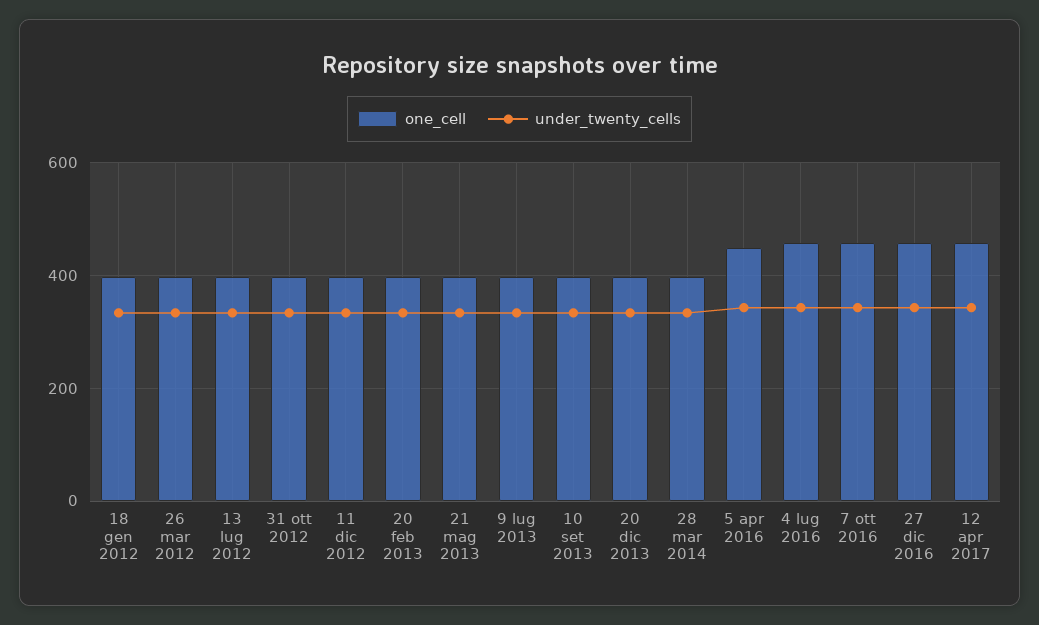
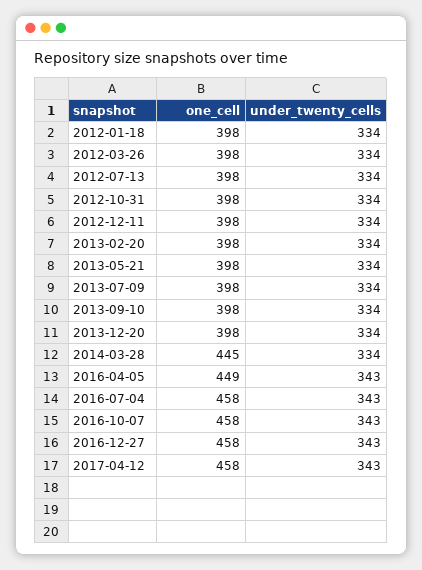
  {
    "one_cell": {
      "18 gen 2012": 398,
      "26 mar 2012": 398,
      "13 lug 2012": 398,
      "31 ott 2012": 398,
      "11 dic 2012": 398,
      "20 feb 2013": 398,
      "21 mag 2013": 398,
      "9 lug 2013": 398,
      "10 set 2013": 398,
      "20 dic 2013": 398,
-     "28 mar 2014": 400,
+     "28 mar 2014": 445,
      "5 apr 2016": 449,
      "4 lug 2016": 458,
      "7 ott 2016": 458,
      "27 dic 2016": 458,
      "12 apr 2017": 458
    },
    "under_twenty_cells": {
      "18 gen 2012": 334,
      "26 mar 2012": 334,
      "13 lug 2012": 334,
      "31 ott 2012": 334,
      "11 dic 2012": 334,
      "20 feb 2013": 334,
      "21 mag 2013": 334,
      "9 lug 2013": 334,
      "10 set 2013": 334,
      "20 dic 2013": 334,
      "28 mar 2014": 334,
      "5 apr 2016": 343,
      "4 lug 2016": 343,
      "7 ott 2016": 343,
      "27 dic 2016": 343,
      "12 apr 2017": 343
    }
  }

